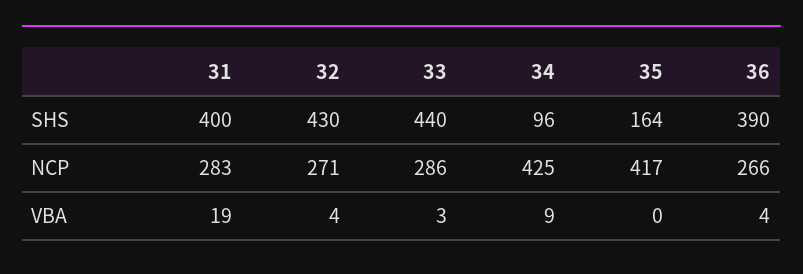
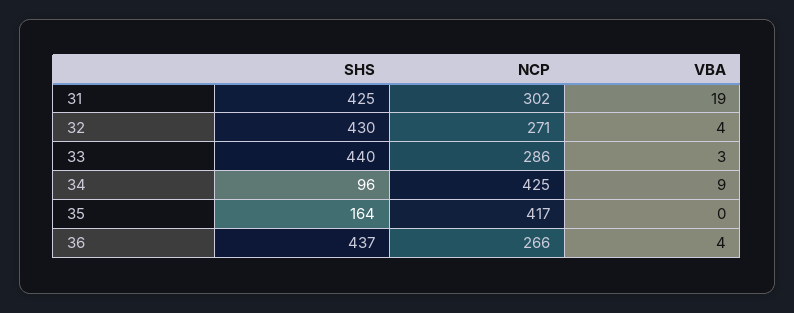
  {
    "31": {
-     "SHS": 400,
+     "SHS": 425,
-     "NCP": 283,
+     "NCP": 302,
      "VBA": 19
    },
    "32": {
      "SHS": 430,
      "NCP": 271,
      "VBA": 4
    },
    "33": {
      "SHS": 440,
      "NCP": 286,
      "VBA": 3
    },
    "34": {
      "SHS": 96,
      "NCP": 425,
      "VBA": 9
    },
    "35": {
      "SHS": 164,
      "NCP": 417,
      "VBA": 0
    },
    "36": {
-     "SHS": 390,
+     "SHS": 437,
      "NCP": 266,
      "VBA": 4
    }
  }

